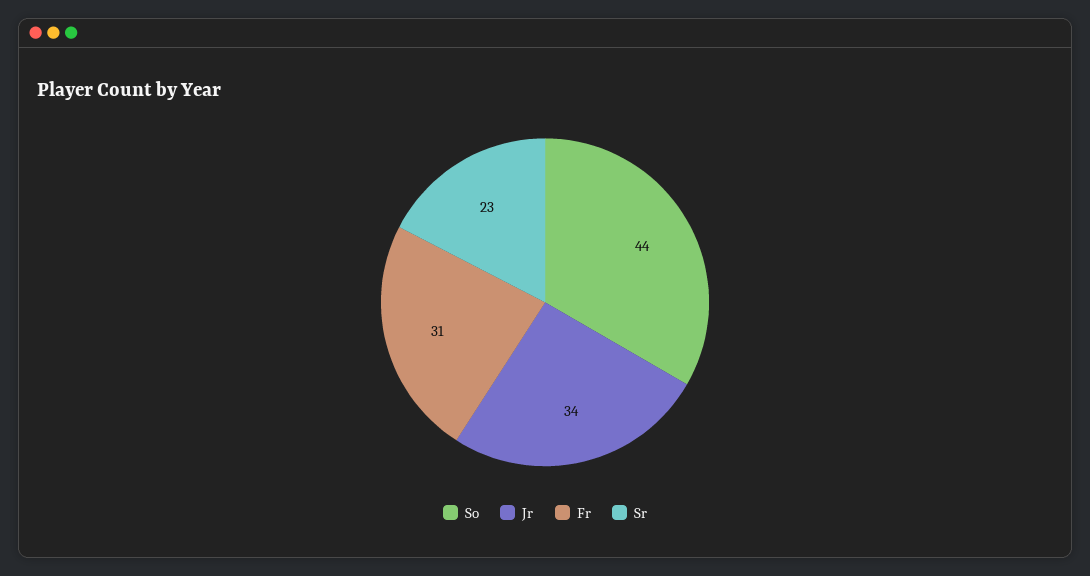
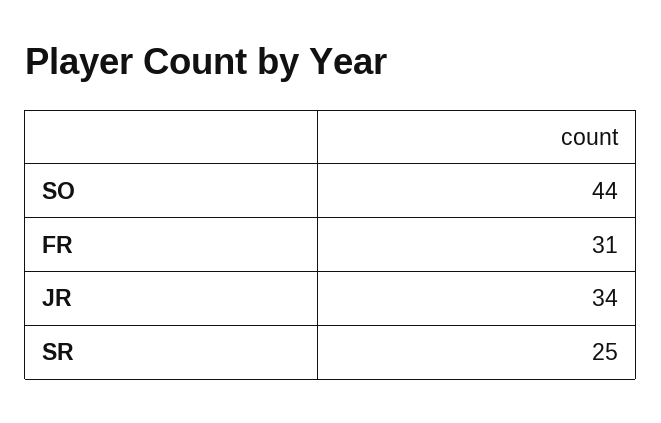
  {
    "So": 44,
    "Jr": 34,
    "Fr": 31,
-   "Sr": 23
+   "Sr": 25
  }

